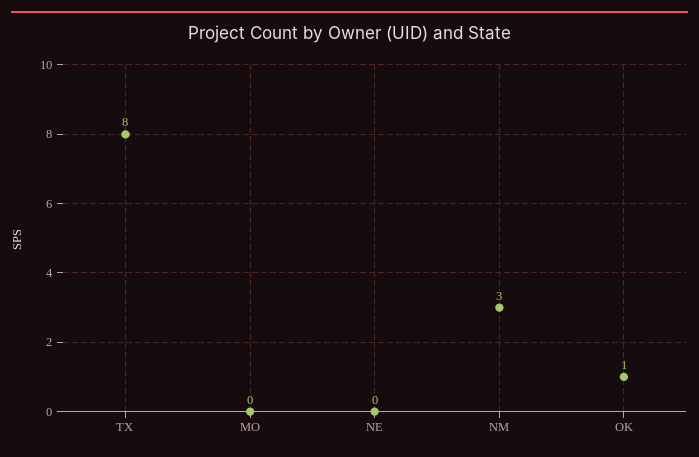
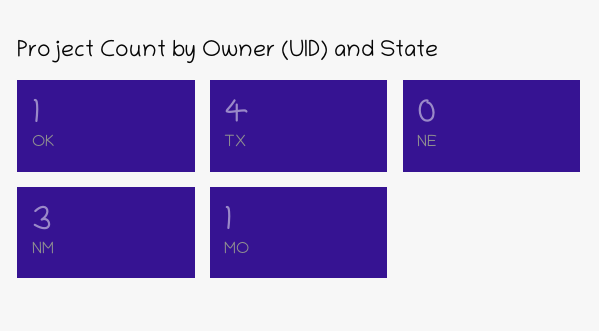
  {
-   "TX": 8,
+   "TX": 4,
-   "MO": 0,
+   "MO": 1,
    "NE": 0,
    "NM": 3,
    "OK": 1
  }

